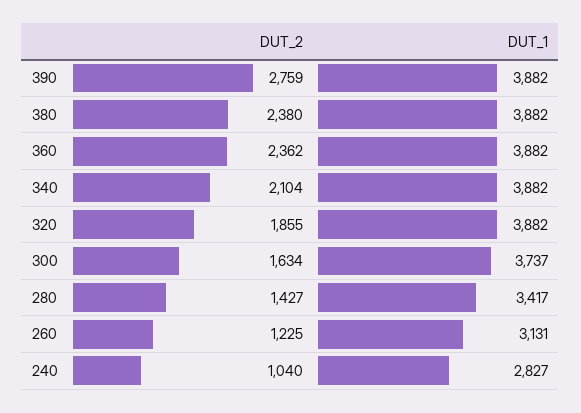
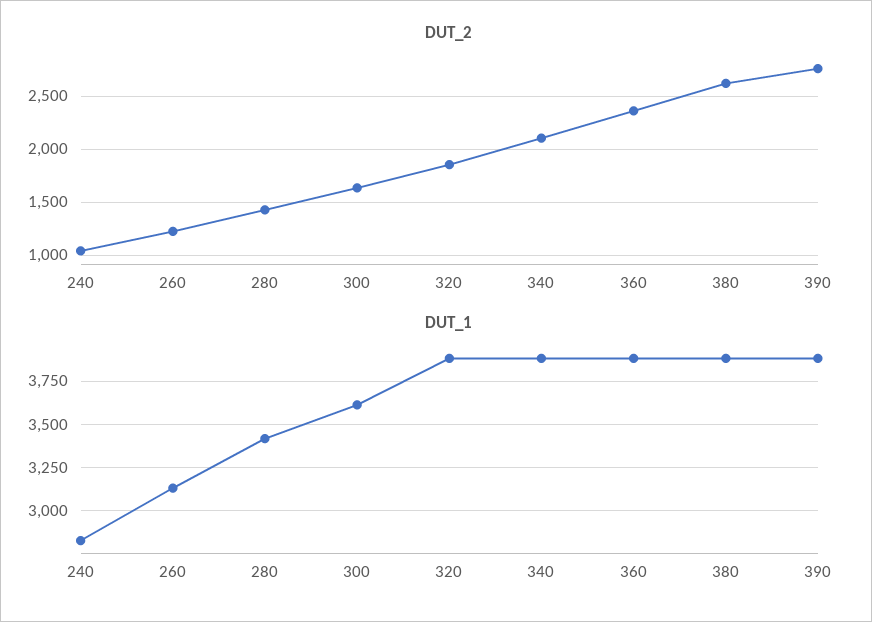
  {
    "DUT_2": {
      "390": 2759,
-     "380": 2380,
+     "380": 2600,
      "360": 2362,
      "340": 2104,
      "320": 1855,
      "300": 1634,
      "280": 1427,
      "260": 1225,
      "240": 1040
    },
    "DUT_1": {
      "390": 3882,
      "380": 3882,
      "360": 3882,
      "340": 3882,
      "320": 3882,
-     "300": 3737,
+     "300": 3600,
      "280": 3417,
      "260": 3131,
      "240": 2827
    }
  }

